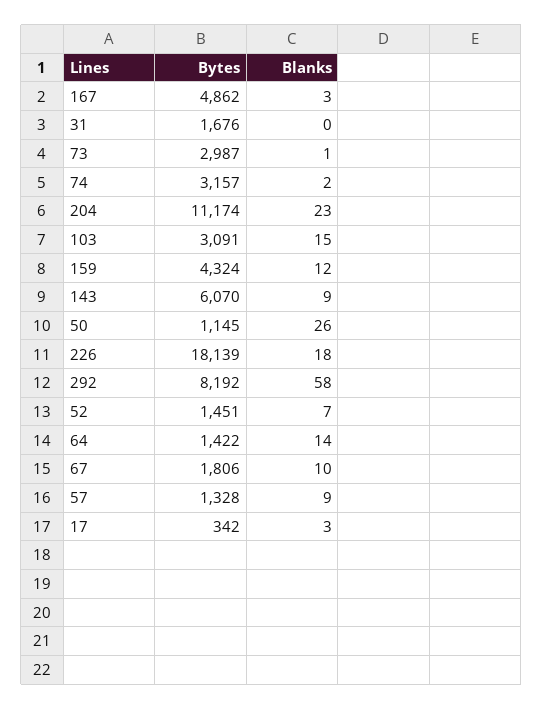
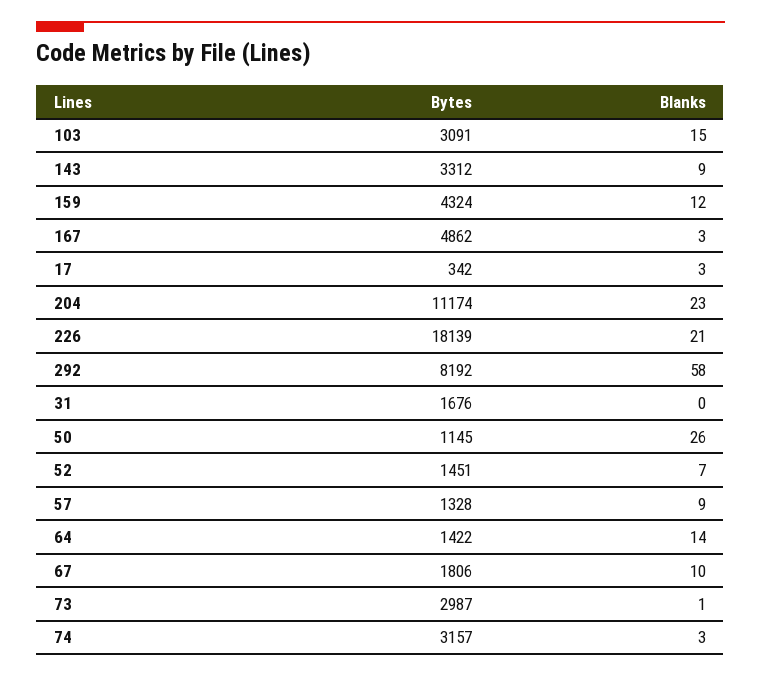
  {
    "Bytes": {
      "167": 4862,
      "31": 1676,
      "73": 2987,
      "74": 3157,
      "204": 11174,
      "103": 3091,
      "159": 4324,
-     "143": 6070,
+     "143": 3312,
      "50": 1145,
      "226": 18139,
      "292": 8192,
      "52": 1451,
      "64": 1422,
      "67": 1806,
      "57": 1328,
      "17": 342
    },
    "Blanks": {
      "167": 3,
      "31": 0,
      "73": 1,
-     "74": 2,
+     "74": 3,
      "204": 23,
      "103": 15,
      "159": 12,
      "143": 9,
      "50": 26,
-     "226": 18,
+     "226": 21,
      "292": 58,
      "52": 7,
      "64": 14,
      "67": 10,
      "57": 9,
      "17": 3
    }
  }

